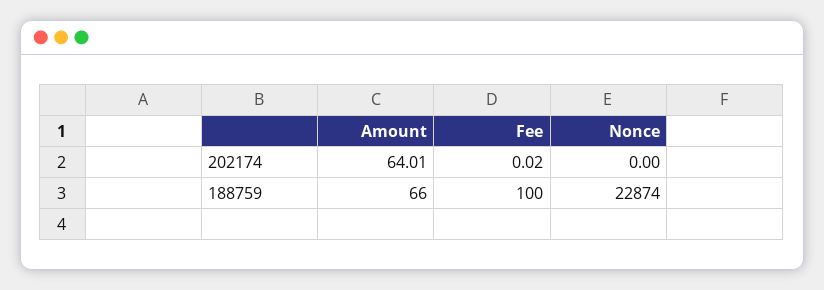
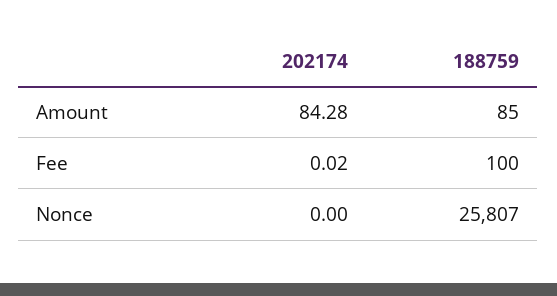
  {
    "Amount": {
-     "202174": 64.01,
+     "202174": 84.28,
-     "188759": 66
+     "188759": 85
    },
    "Fee": {
      "202174": 0.02,
      "188759": 100
    },
    "Nonce": {
      "202174": 0,
-     "188759": 22874
+     "188759": 25807
    }
  }

